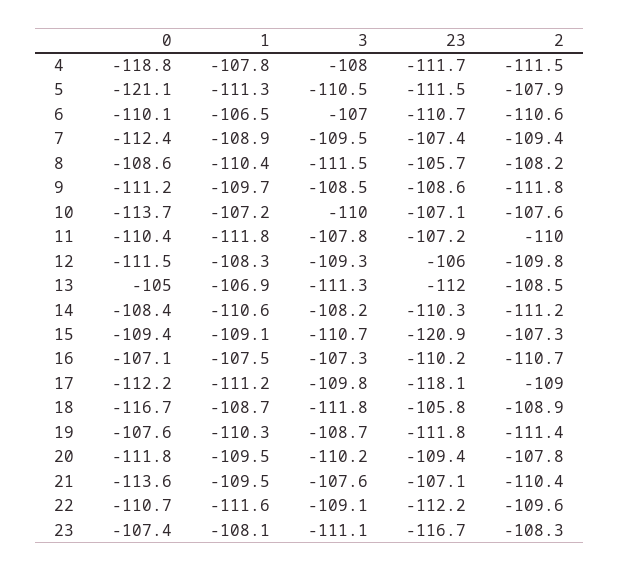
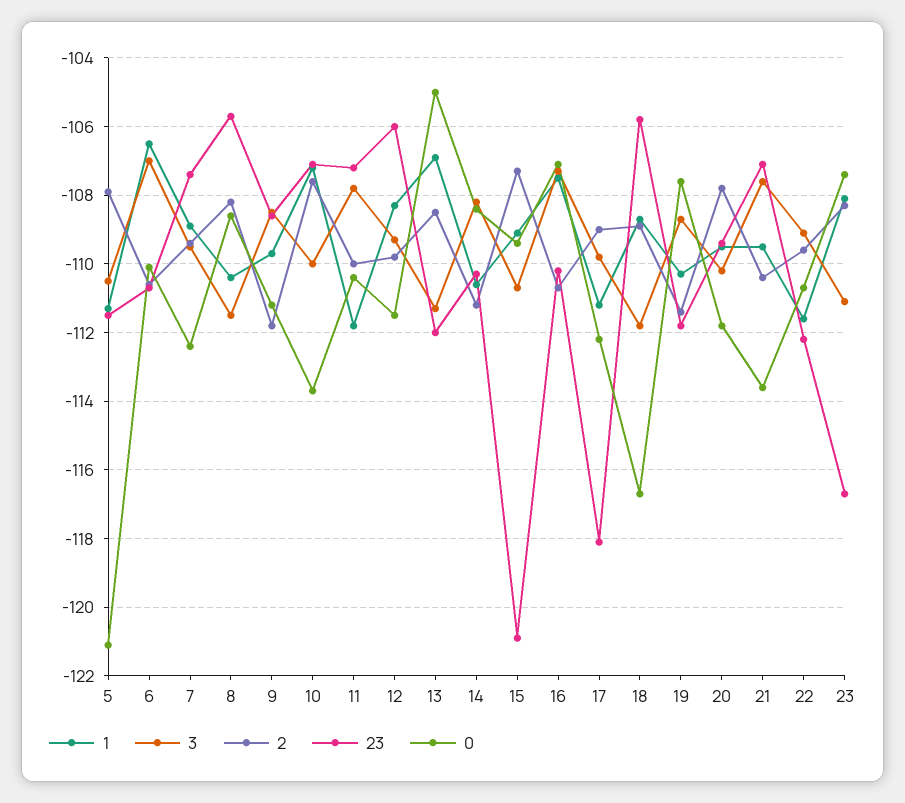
  {
    "0": {
-     "4": -118.8,
      "5": -121.1,
      "6": -110.1,
      "7": -112.4,
      "8": -108.6,
      "9": -111.2,
      "10": -113.7,
      "11": -110.4,
      "12": -111.5,
      "13": -105,
      "14": -108.4,
      "15": -109.4,
      "16": -107.1,
      "17": -112.2,
      "18": -116.7,
      "19": -107.6,
      "20": -111.8,
      "21": -113.6,
      "22": -110.7,
      "23": -107.4
    },
    "1": {
-     "4": -107.8,
      "5": -111.3,
      "6": -106.5,
      "7": -108.9,
      "8": -110.4,
      "9": -109.7,
      "10": -107.2,
      "11": -111.8,
      "12": -108.3,
      "13": -106.9,
      "14": -110.6,
      "15": -109.1,
      "16": -107.5,
      "17": -111.2,
      "18": -108.7,
      "19": -110.3,
      "20": -109.5,
      "21": -109.5,
      "22": -111.6,
      "23": -108.1
    },
    "3": {
-     "4": -108,
      "5": -110.5,
      "6": -107,
      "7": -109.5,
      "8": -111.5,
      "9": -108.5,
      "10": -110,
      "11": -107.8,
      "12": -109.3,
      "13": -111.3,
      "14": -108.2,
      "15": -110.7,
      "16": -107.3,
      "17": -109.8,
      "18": -111.8,
      "19": -108.7,
      "20": -110.2,
      "21": -107.6,
      "22": -109.1,
      "23": -111.1
    },
    "23": {
-     "4": -111.7,
      "5": -111.5,
      "6": -110.7,
      "7": -107.4,
      "8": -105.7,
      "9": -108.6,
      "10": -107.1,
      "11": -107.2,
      "12": -106,
      "13": -112,
      "14": -110.3,
      "15": -120.9,
      "16": -110.2,
      "17": -118.1,
      "18": -105.8,
      "19": -111.8,
      "20": -109.4,
      "21": -107.1,
      "22": -112.2,
      "23": -116.7
    },
    "2": {
-     "4": -111.5,
      "5": -107.9,
      "6": -110.6,
      "7": -109.4,
      "8": -108.2,
      "9": -111.8,
      "10": -107.6,
      "11": -110,
      "12": -109.8,
      "13": -108.5,
      "14": -111.2,
      "15": -107.3,
      "16": -110.7,
      "17": -109,
      "18": -108.9,
      "19": -111.4,
      "20": -107.8,
      "21": -110.4,
      "22": -109.6,
      "23": -108.3
    }
  }

